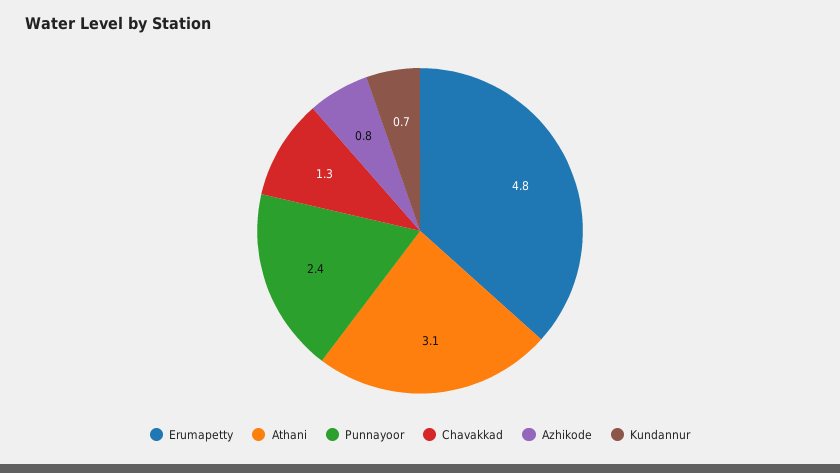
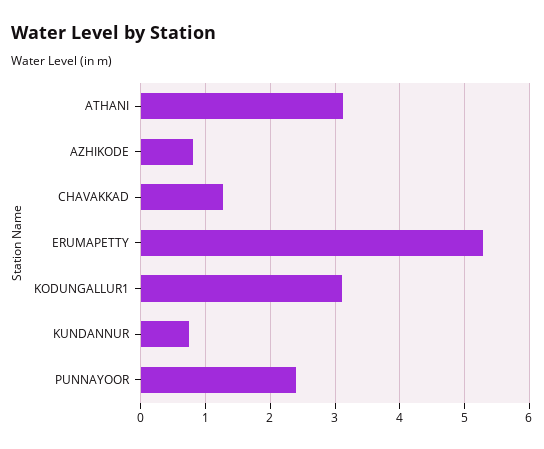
  {
-   "Erumapetty": 4.8,
+   "Erumapetty": 5.3,
    "Athani": 3.1,
    "Punnayoor": 2.4,
    "Chavakkad": 1.3,
    "Azhikode": 0.8,
-   "Kundannur": 0.7
+   "Kundannur": 0.7,
+   "KODUNGALLUR1": 3.1
  }

